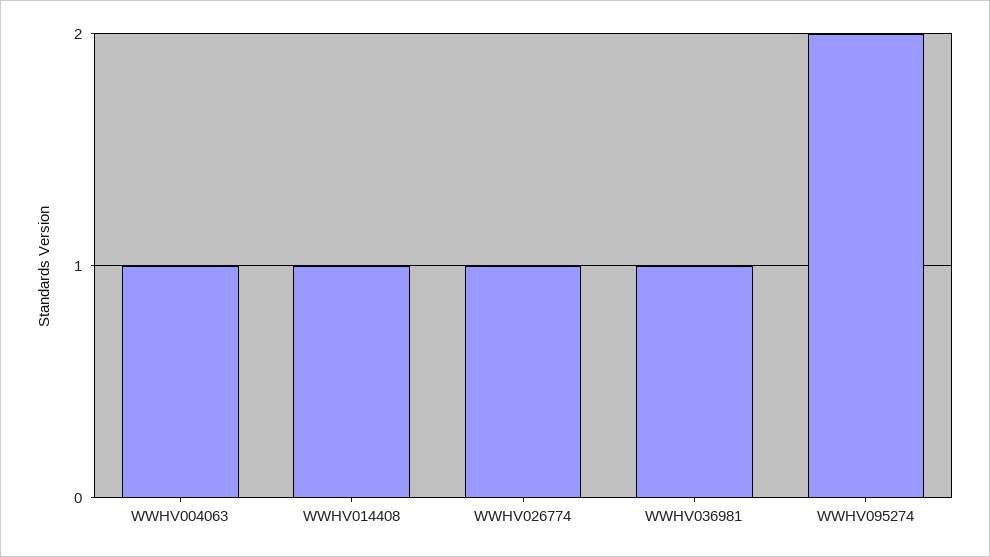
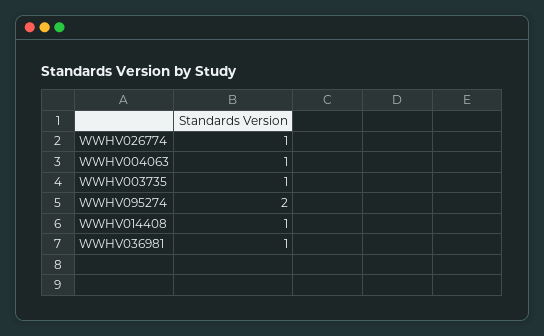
  {
    "WWHV004063": 1,
    "WWHV014408": 1,
    "WWHV026774": 1,
    "WWHV036981": 1,
-   "WWHV095274": 2
+   "WWHV095274": 2,
+   "WWHV003735": 1
  }

